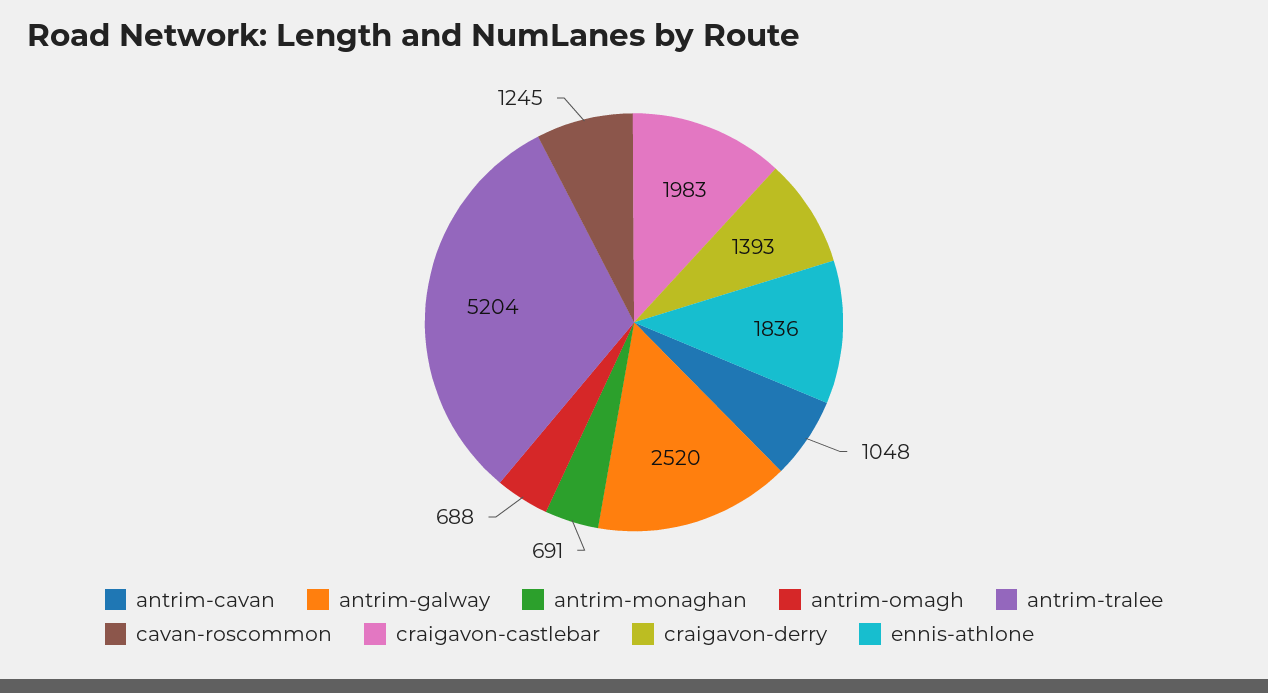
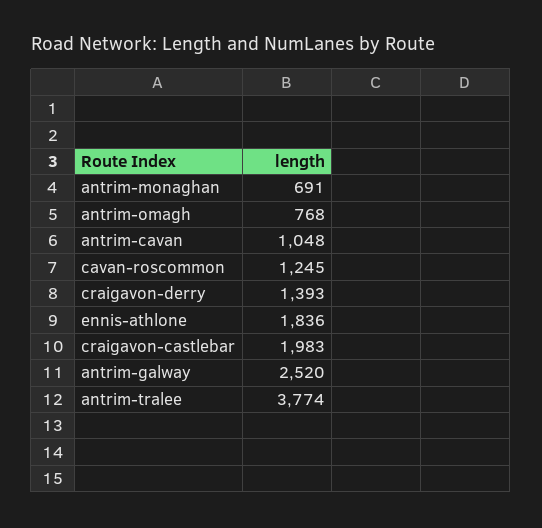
  {
    "antrim-cavan": 1048,
    "antrim-galway": 2520,
    "antrim-monaghan": 691,
-   "antrim-omagh": 688,
+   "antrim-omagh": 768,
-   "antrim-tralee": 5204,
+   "antrim-tralee": 3774,
    "cavan-roscommon": 1245,
    "craigavon-castlebar": 1983,
    "craigavon-derry": 1393,
    "ennis-athlone": 1836
  }

